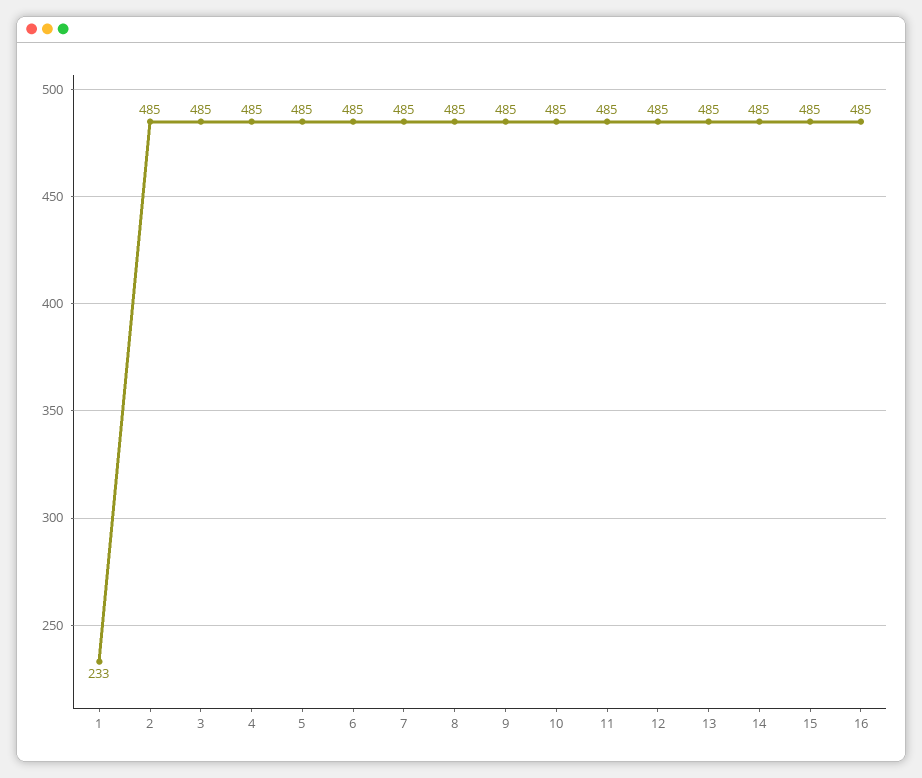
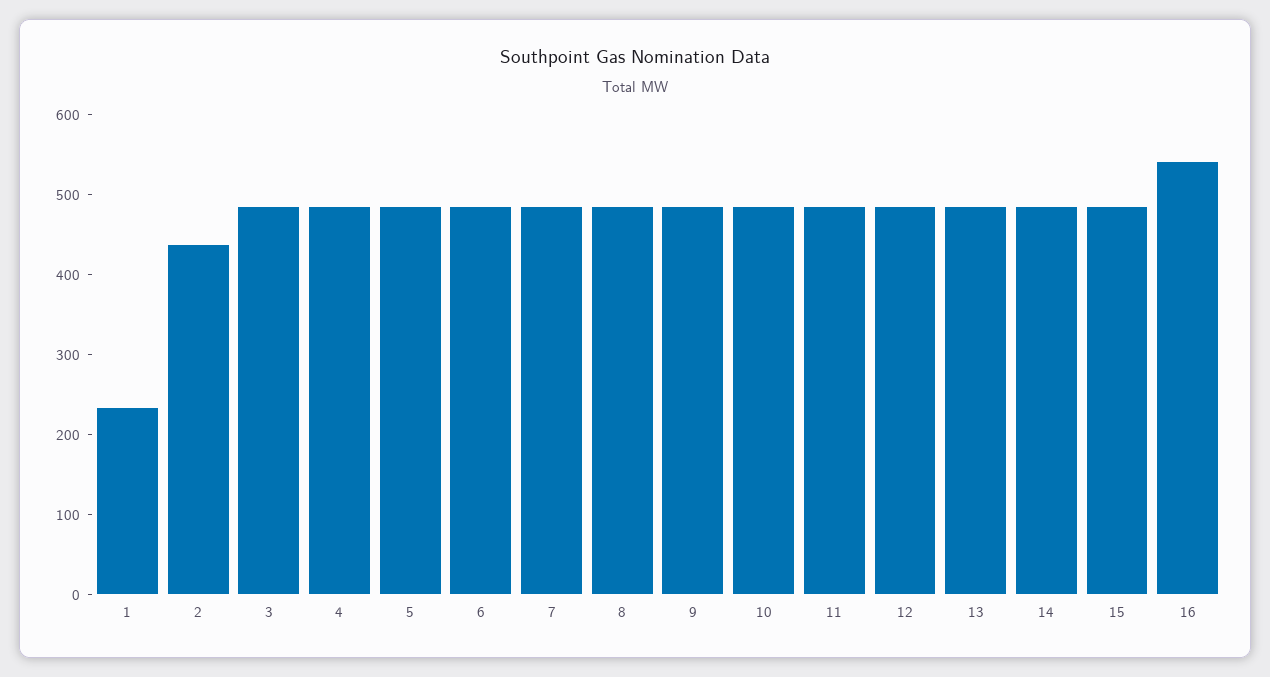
  {
    "1": 233,
-   "2": 485,
+   "2": 440,
    "3": 485,
    "4": 485,
    "5": 485,
    "6": 485,
    "7": 485,
    "8": 485,
    "9": 485,
    "10": 485,
    "11": 485,
    "12": 485,
    "13": 485,
    "14": 485,
    "15": 485,
-   "16": 485
+   "16": 540
  }

